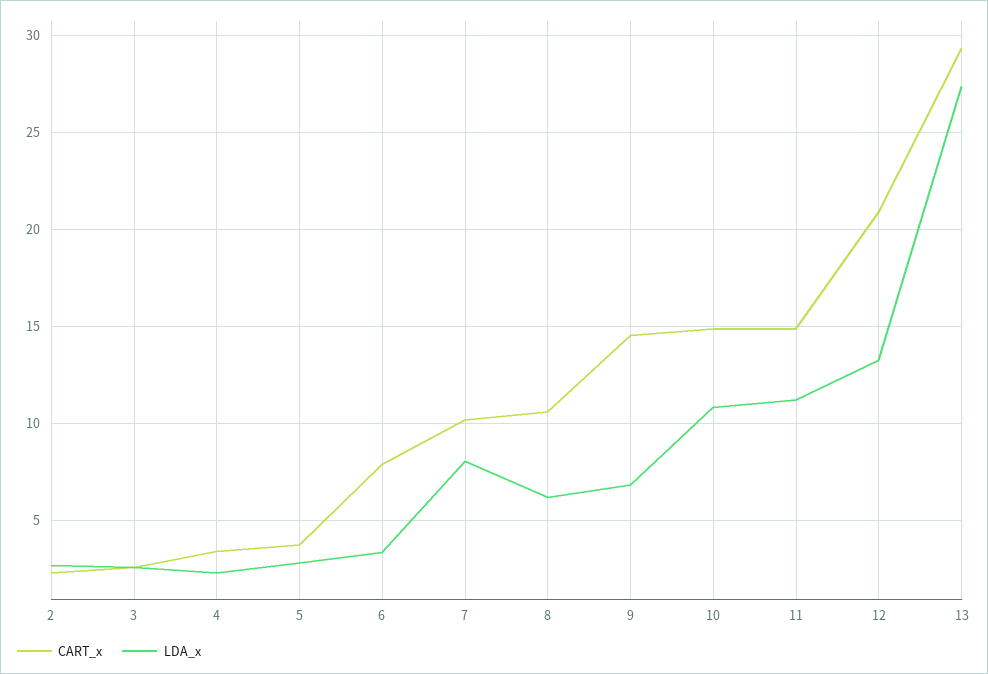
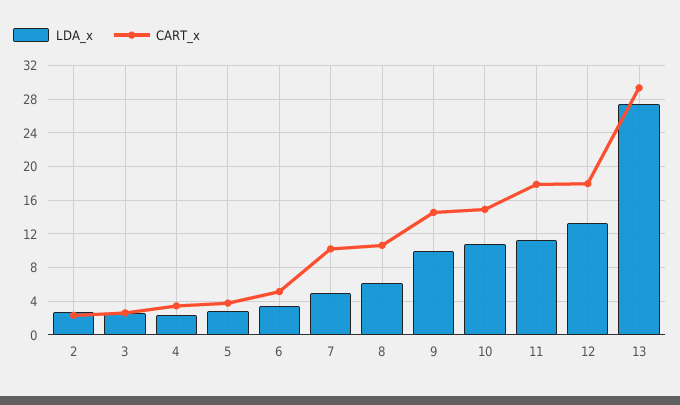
  {
    "CART_x": {
      "2": 2.5,
      "3": 2.5,
      "4": 3.5,
      "5": 4,
-     "6": 8,
+     "6": 5,
      "7": 10,
      "8": 10.5,
      "9": 14.5,
      "10": 15,
-     "11": 15,
+     "11": 18,
-     "12": 21,
+     "12": 18,
      "13": 29.5
    },
    "LDA_x": {
      "2": 2.5,
      "3": 2.5,
      "4": 2.5,
      "5": 3,
      "6": 3.5,
-     "7": 8,
+     "7": 5,
      "8": 6,
-     "9": 7,
+     "9": 10,
      "10": 11,
      "11": 11,
      "12": 13.5,
      "13": 27.5
    }
  }

